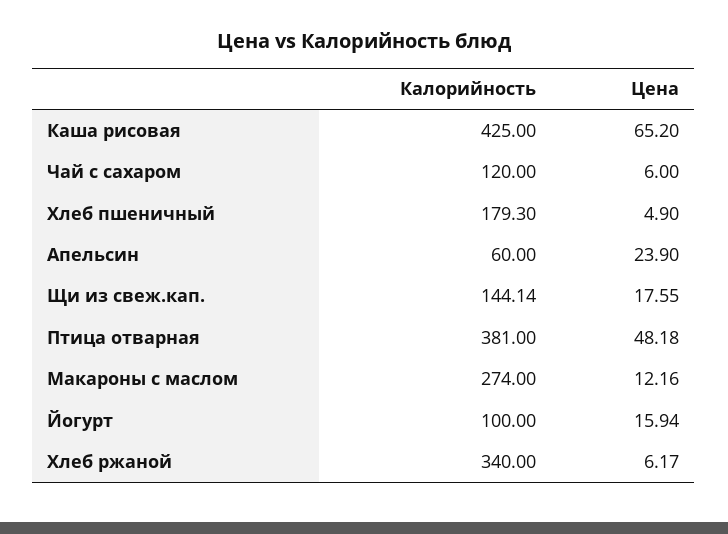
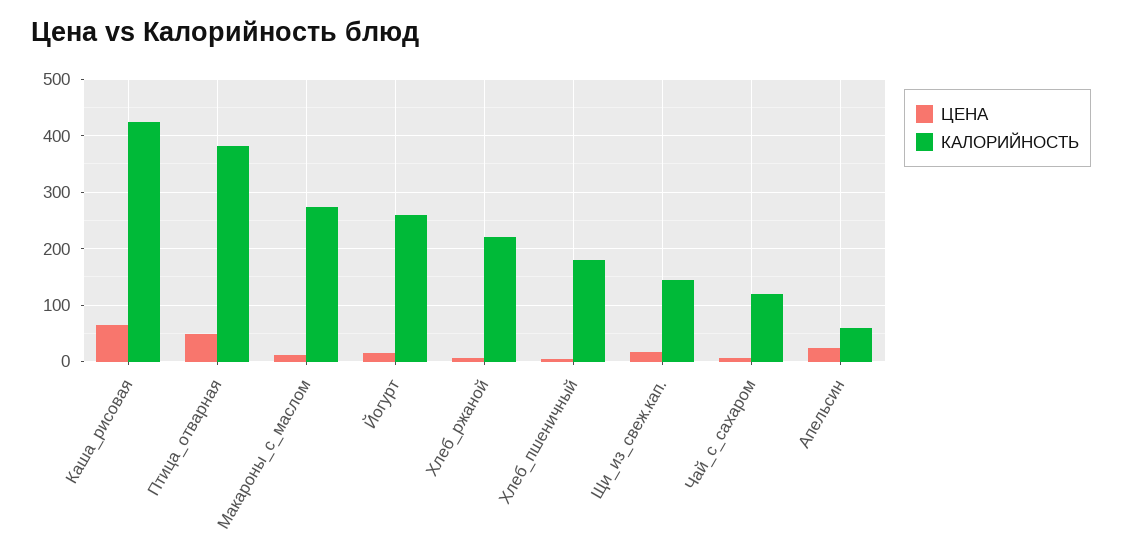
  {
    "Калорийность": {
      "Каша рисовая": 425,
      "Чай с сахаром": 120,
      "Хлеб пшеничный": 179.3,
      "Апельсин": 60,
      "Щи из свеж.кап.": 144.14,
      "Птица отварная": 381,
      "Макароны с маслом": 274,
-     "Йогурт": 100,
+     "Йогурт": 260,
-     "Хлеб ржаной": 340
+     "Хлеб ржаной": 220
    },
    "Цена": {
      "Каша рисовая": 65.2,
      "Чай с сахаром": 6,
      "Хлеб пшеничный": 4.9,
      "Апельсин": 23.9,
      "Щи из свеж.кап.": 17.55,
      "Птица отварная": 48.18,
      "Макароны с маслом": 12.16,
      "Йогурт": 15.94,
      "Хлеб ржаной": 6.17
    }
  }

